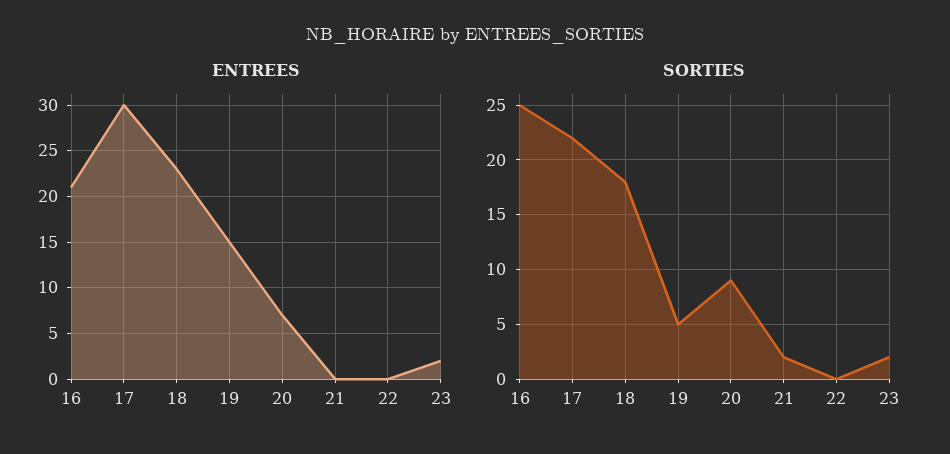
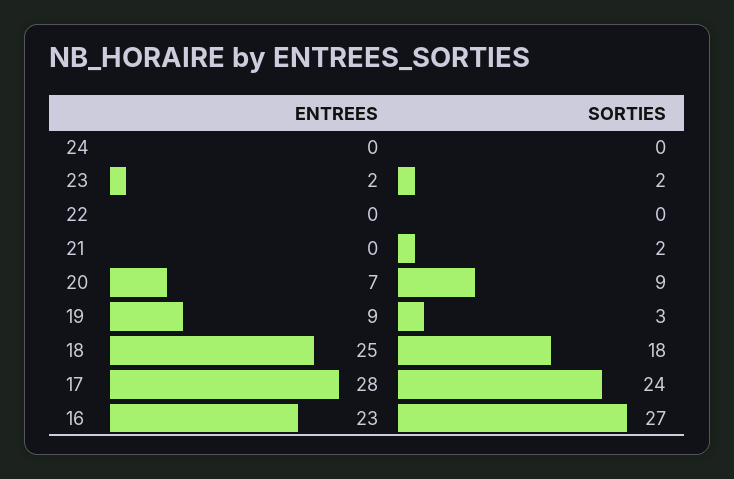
  {
    "ENTREES": {
-     "16": 21,
+     "16": 23,
-     "17": 30,
+     "17": 28,
-     "18": 23,
+     "18": 25,
-     "19": 15,
+     "19": 9,
      "20": 7,
      "21": 0,
      "22": 0,
-     "23": 2
+     "23": 2,
+     "24": 0
    },
    "SORTIES": {
-     "16": 25,
+     "16": 27,
-     "17": 22,
+     "17": 24,
      "18": 18,
-     "19": 5,
+     "19": 3,
      "20": 9,
      "21": 2,
      "22": 0,
-     "23": 2
+     "23": 2,
+     "24": 0
    }
  }

